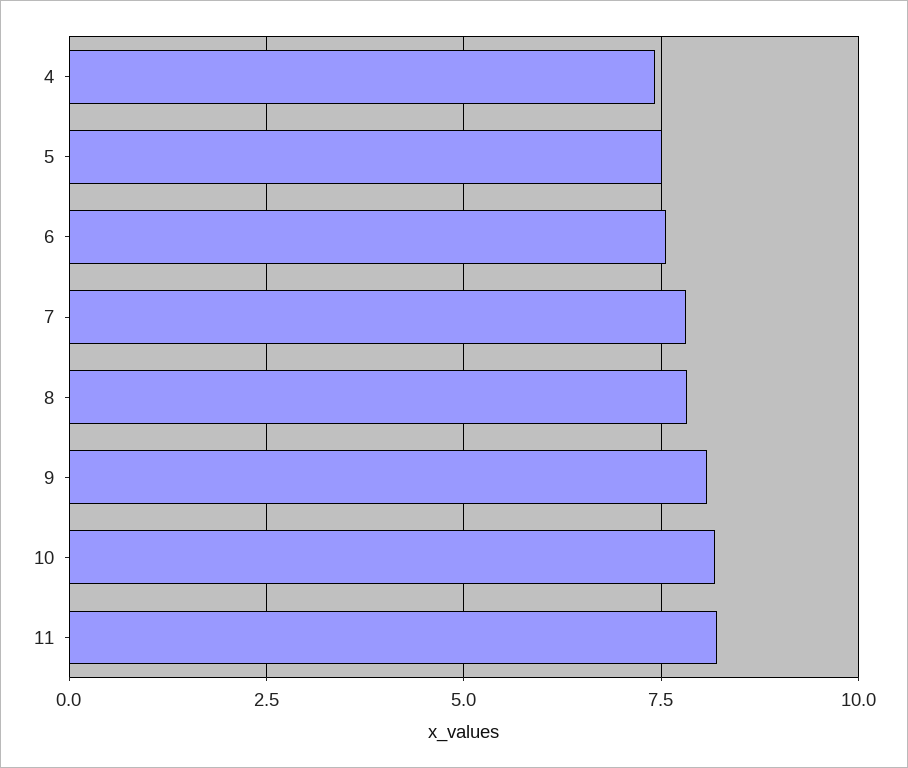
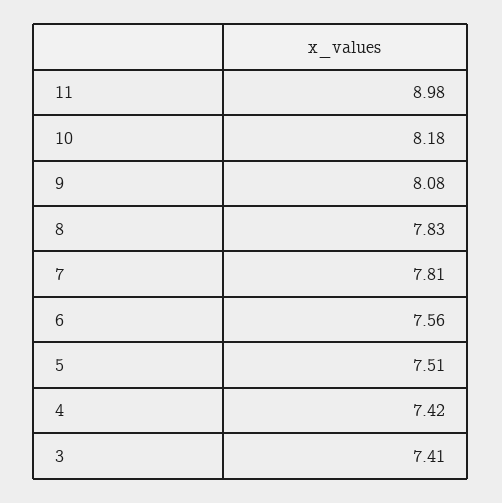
  {
    "4": 7.42,
    "5": 7.51,
    "6": 7.56,
    "7": 7.81,
    "8": 7.83,
    "9": 8.08,
    "10": 8.18,
-   "11": 8.25
+   "11": 8.98,
+   "3": 7.41
  }

